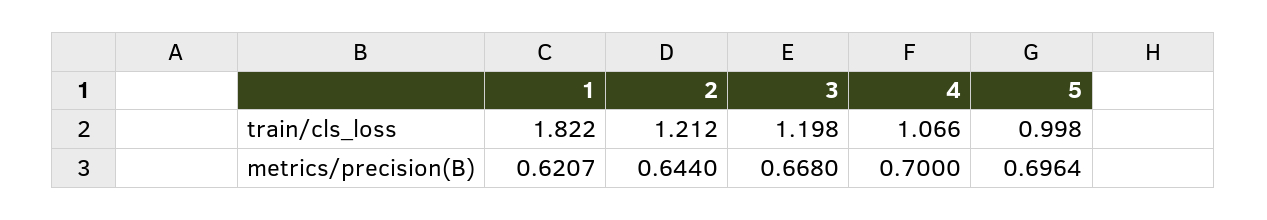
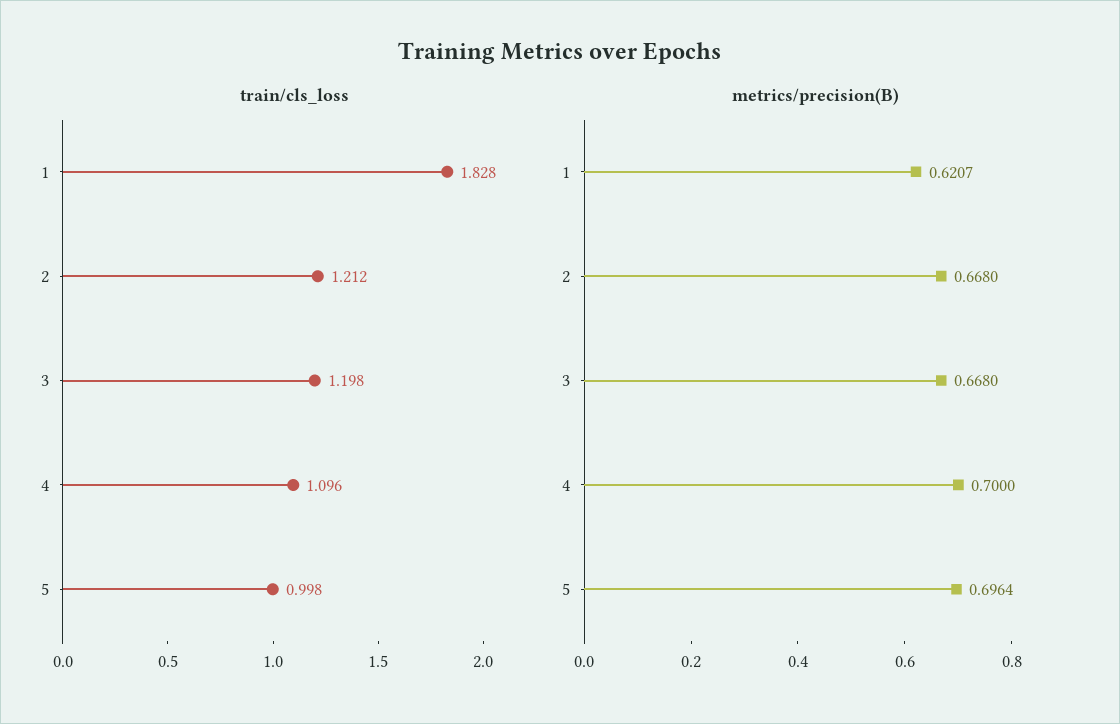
  {
    "train/cls_loss": {
-     "1": 1.822,
+     "1": 1.828,
      "2": 1.212,
      "3": 1.198,
-     "4": 1.066,
+     "4": 1.096,
      "5": 0.998
    },
    "metrics/precision(B)": {
      "1": 0.6207,
-     "2": 0.644,
+     "2": 0.668,
      "3": 0.668,
      "4": 0.7,
      "5": 0.6964
    }
  }

